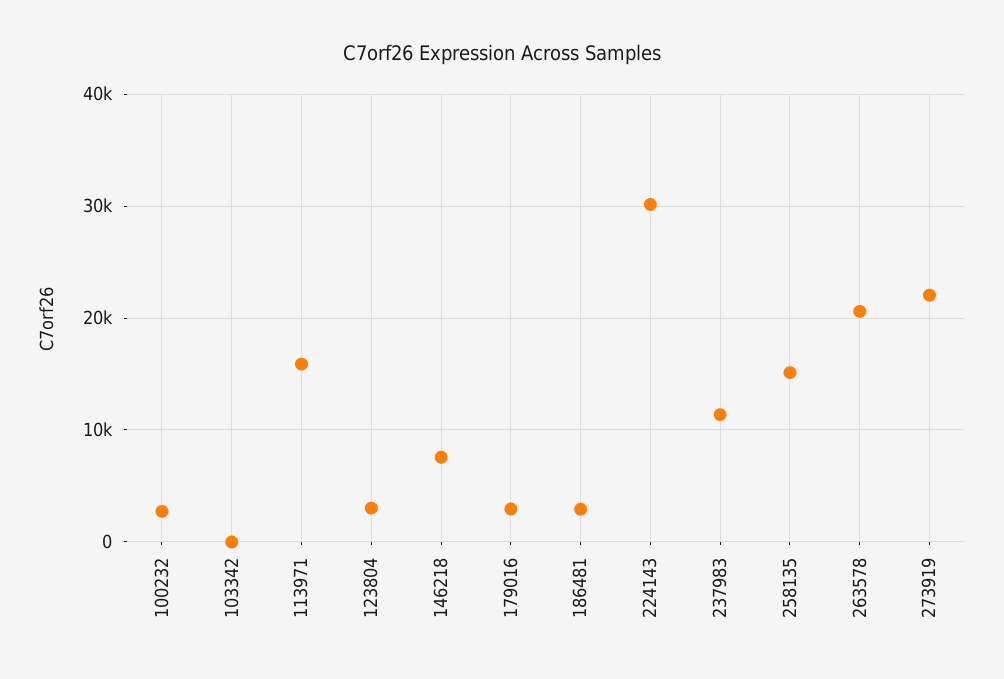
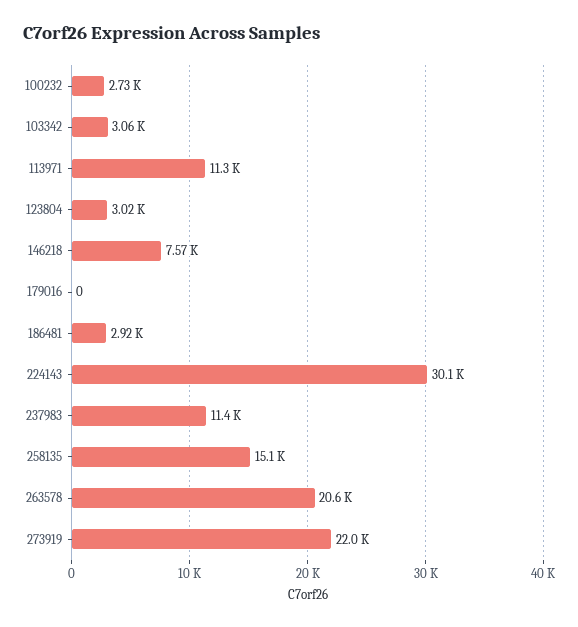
  {
    "100232": 2730,
-   "103342": 0,
+   "103342": 3060,
-   "113971": 16000,
+   "113971": 11300,
    "123804": 3020,
    "146218": 7570,
-   "179016": 3000,
+   "179016": 0,
    "186481": 2920,
    "224143": 30100,
    "237983": 11400,
    "258135": 15100,
    "263578": 20600,
    "273919": 22000
  }

